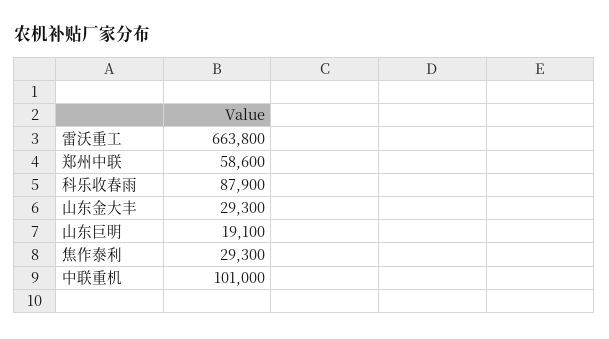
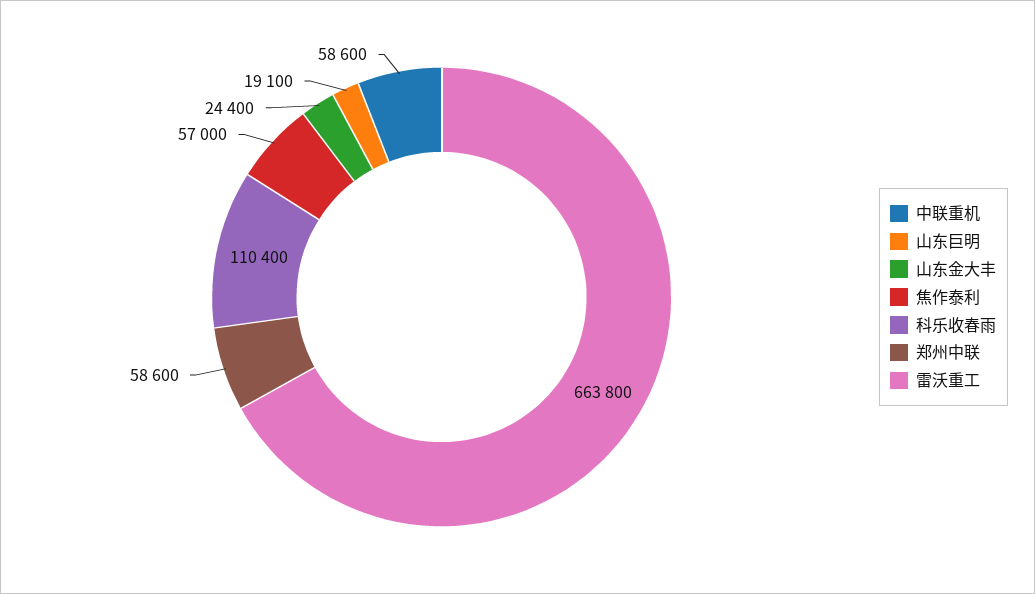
  {
    "雷沃重工": 663800,
    "郑州中联": 58600,
-   "科乐收春雨": 87900,
+   "科乐收春雨": 110400,
-   "山东金大丰": 29300,
+   "山东金大丰": 24400,
    "山东巨明": 19100,
-   "焦作泰利": 29300,
+   "焦作泰利": 57000,
-   "中联重机": 101000
+   "中联重机": 58600
  }

